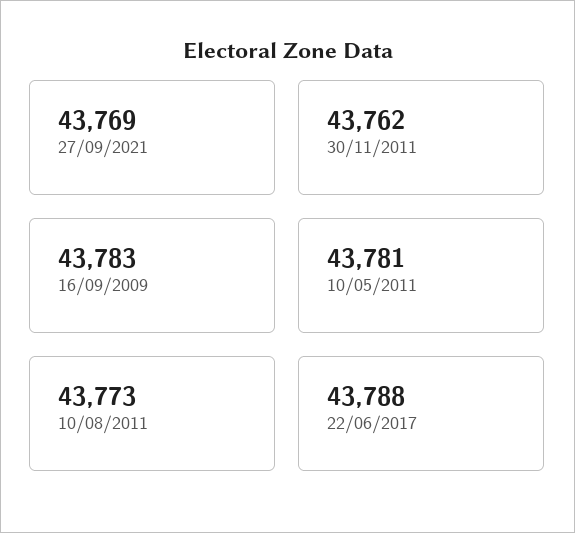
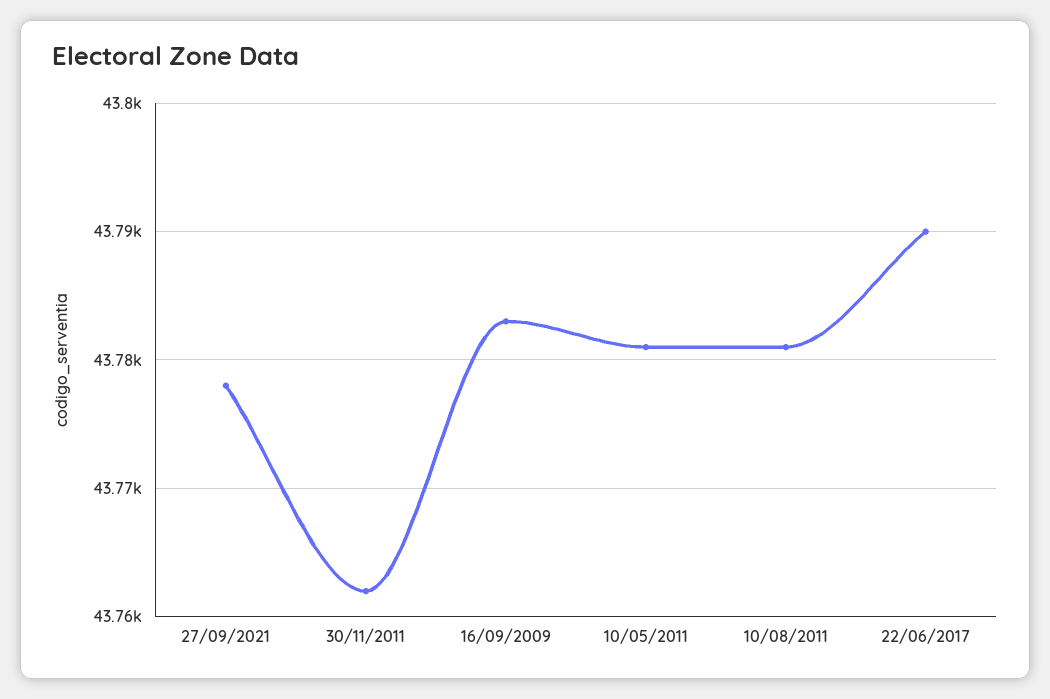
  {
-   "27/09/2021": 43769,
+   "27/09/2021": 43778,
    "30/11/2011": 43762,
    "16/09/2009": 43783,
    "10/05/2011": 43781,
-   "10/08/2011": 43773,
+   "10/08/2011": 43781,
-   "22/06/2017": 43788
+   "22/06/2017": 43790
  }

